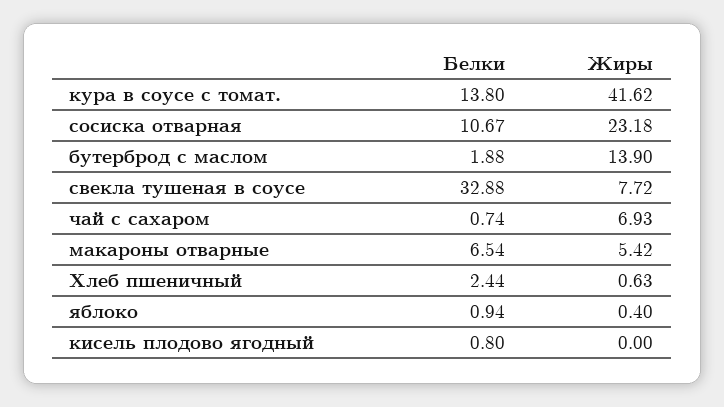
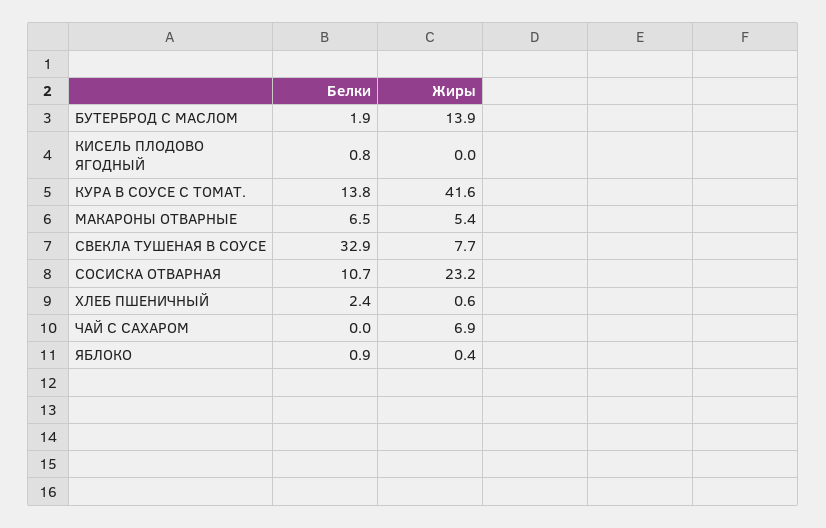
  {
    "Белки": {
      "кура в соусе с томат.": 13.8,
      "сосиска отварная": 10.67,
      "бутерброд с маслом": 1.88,
      "свекла тушеная в соусе": 32.88,
-     "чай с сахаром": 0.74,
+     "чай с сахаром": 0,
      "макароны отварные": 6.54,
      "Хлеб пшеничный": 2.44,
      "яблоко": 0.94,
      "кисель плодово ягодный": 0.8
    },
    "Жиры": {
      "кура в соусе с томат.": 41.62,
      "сосиска отварная": 23.18,
      "бутерброд с маслом": 13.9,
      "свекла тушеная в соусе": 7.72,
      "чай с сахаром": 6.93,
      "макароны отварные": 5.42,
      "Хлеб пшеничный": 0.63,
      "яблоко": 0.4,
      "кисель плодово ягодный": 0
    }
  }

